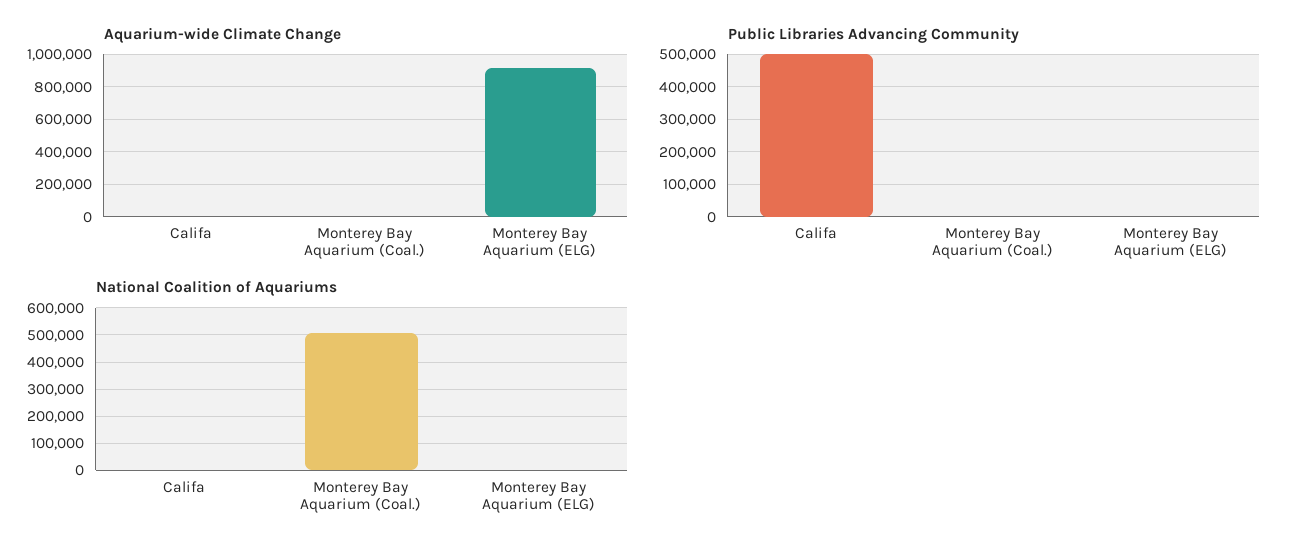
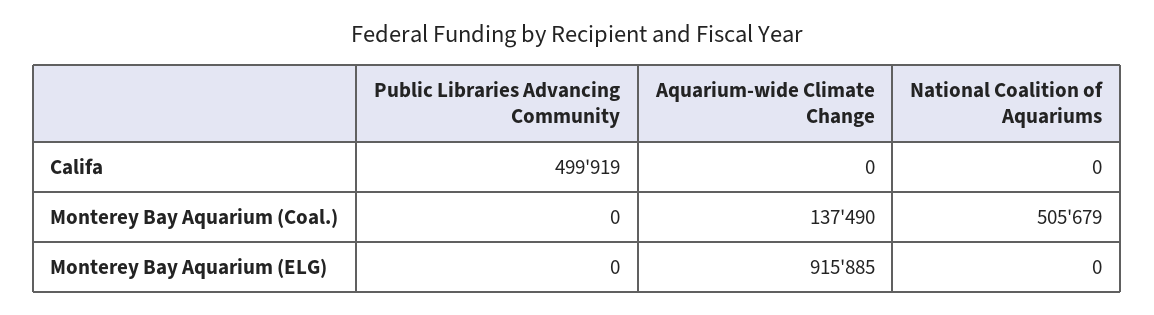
  {
    "Aquarium-wide Climate Change": {
      "Califa": 0,
-     "Monterey Bay Aquarium (Coal.)": 0,
+     "Monterey Bay Aquarium (Coal.)": 137490,
      "Monterey Bay Aquarium (ELG)": 915885
    },
    "Public Libraries Advancing Community": {
      "Califa": 499919,
      "Monterey Bay Aquarium (Coal.)": 0,
      "Monterey Bay Aquarium (ELG)": 0
    },
    "National Coalition of Aquariums": {
      "Califa": 0,
      "Monterey Bay Aquarium (Coal.)": 505679,
      "Monterey Bay Aquarium (ELG)": 0
    }
  }

